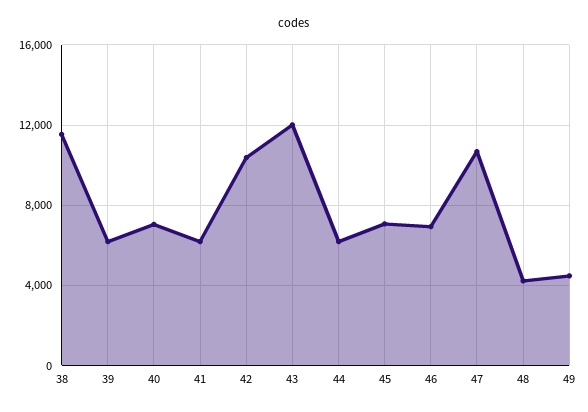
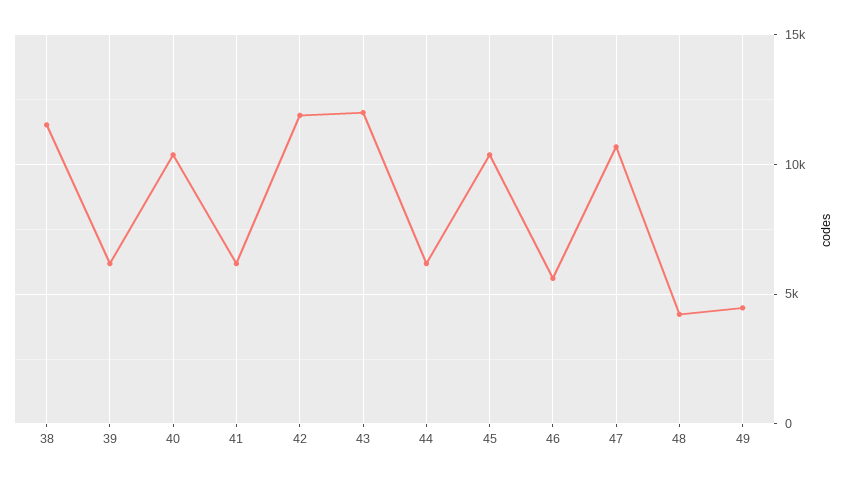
  {
    "38": 11500,
    "39": 6000,
-   "40": 7000,
+   "40": 10500,
    "41": 6000,
-   "42": 10500,
+   "42": 12000,
    "43": 12000,
    "44": 6000,
-   "45": 7000,
+   "45": 10500,
-   "46": 7000,
+   "46": 5500,
    "47": 10500,
    "48": 4000,
    "49": 4500
  }

